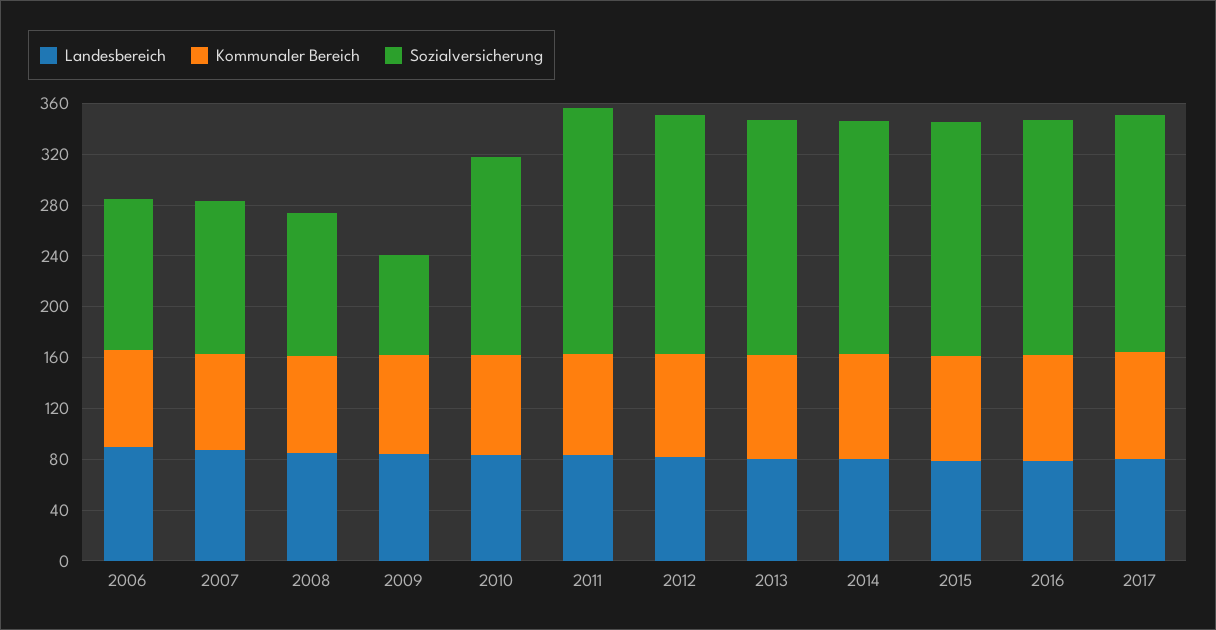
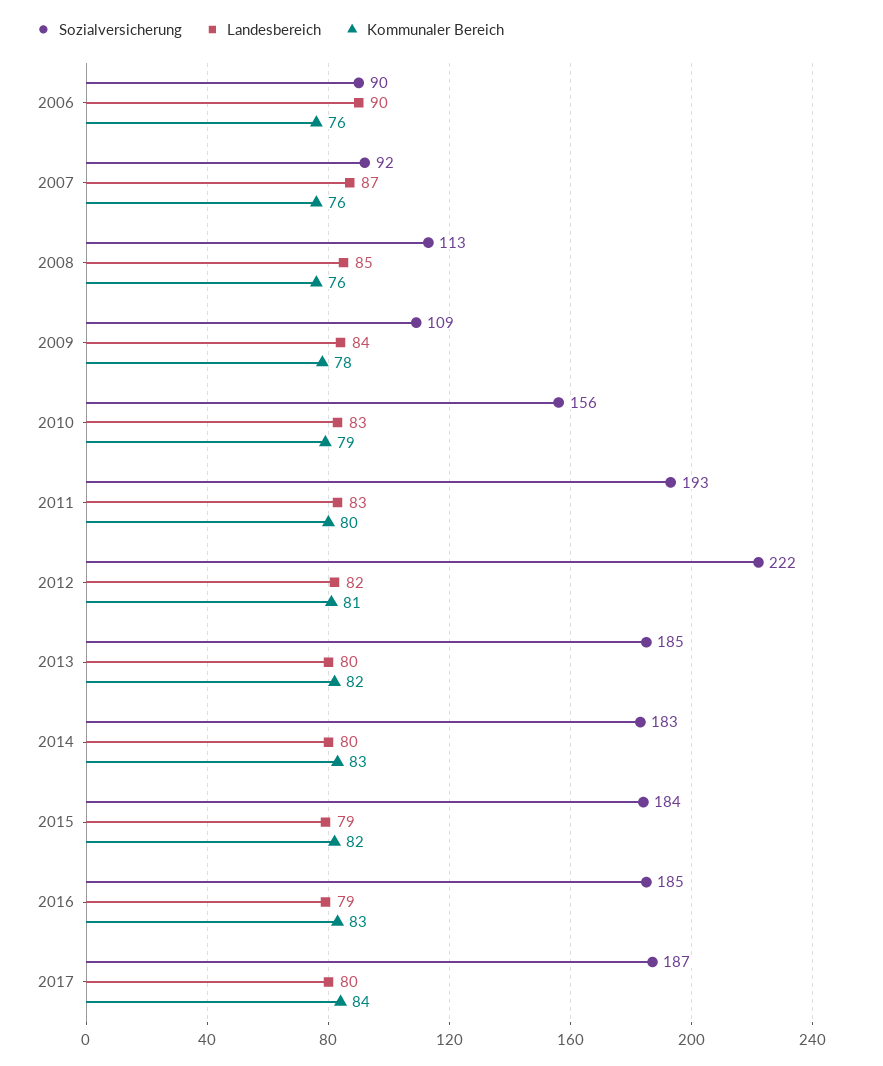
  {
    "Landesbereich": {
      "2006": 90,
      "2007": 87,
      "2008": 85,
      "2009": 84,
      "2010": 83,
      "2011": 83,
      "2012": 82,
      "2013": 80,
      "2014": 80,
      "2015": 79,
      "2016": 79,
      "2017": 80
    },
    "Kommunaler Bereich": {
      "2006": 76,
      "2007": 76,
      "2008": 76,
      "2009": 78,
      "2010": 79,
      "2011": 80,
      "2012": 81,
      "2013": 82,
      "2014": 83,
      "2015": 82,
      "2016": 83,
      "2017": 84
    },
    "Sozialversicherung": {
-     "2006": 120,
+     "2006": 90,
-     "2007": 120,
+     "2007": 92,
      "2008": 113,
-     "2009": 80,
+     "2009": 109,
      "2010": 156,
      "2011": 193,
-     "2012": 190,
+     "2012": 222,
      "2013": 185,
      "2014": 183,
      "2015": 184,
      "2016": 185,
      "2017": 187
    }
  }

